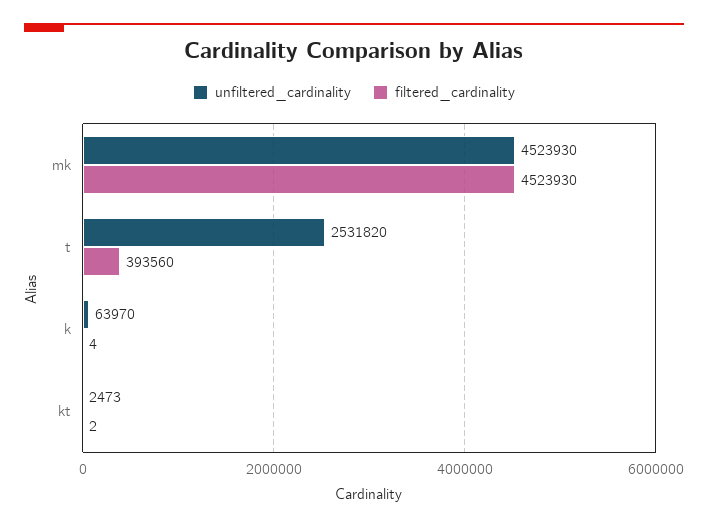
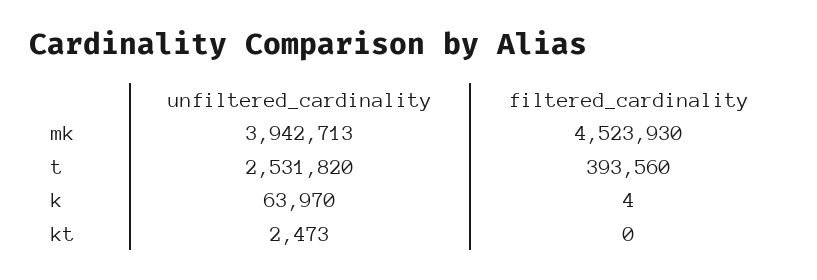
  {
    "unfiltered_cardinality": {
-     "mk": 4523930,
+     "mk": 3942713,
      "t": 2531820,
      "k": 63970,
      "kt": 2473
    },
    "filtered_cardinality": {
      "mk": 4523930,
      "t": 393560,
      "k": 4,
-     "kt": 2
+     "kt": 0
    }
  }

